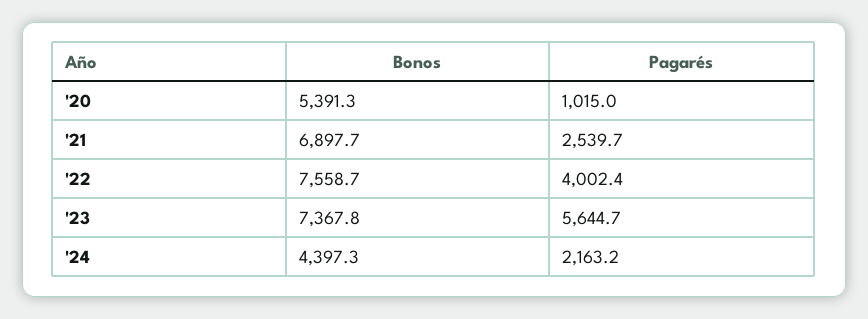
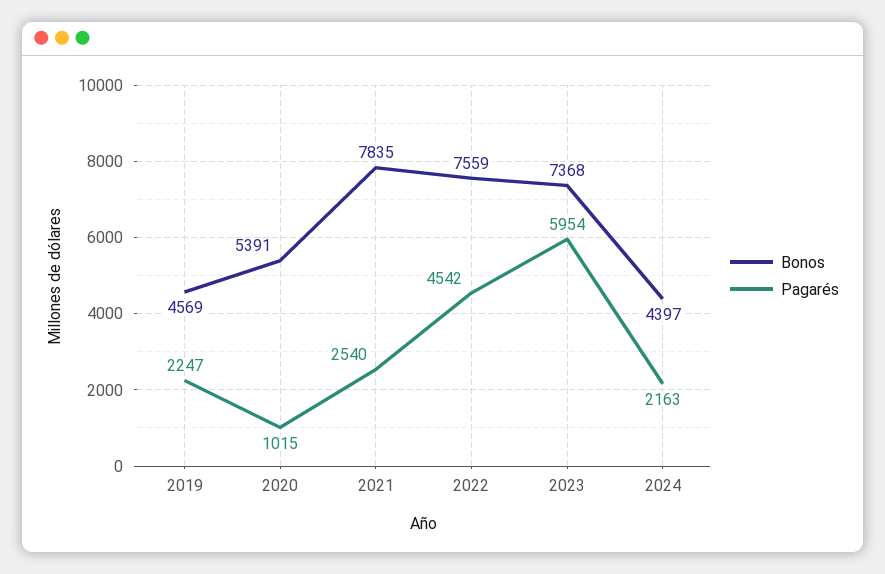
  {
    "Bonos": {
      "'20": 5391.3,
-     "'21": 6897.7,
+     "'21": 7835,
      "'22": 7558.7,
      "'23": 7367.8,
-     "'24": 4397.3
+     "'24": 4397.3,
+     "2019": 4569
    },
    "Pagarés": {
      "'20": 1015,
      "'21": 2539.7,
-     "'22": 4002.4,
+     "'22": 4542,
-     "'23": 5644.7,
+     "'23": 5954,
-     "'24": 2163.2
+     "'24": 2163.2,
+     "2019": 2247
    }
  }

